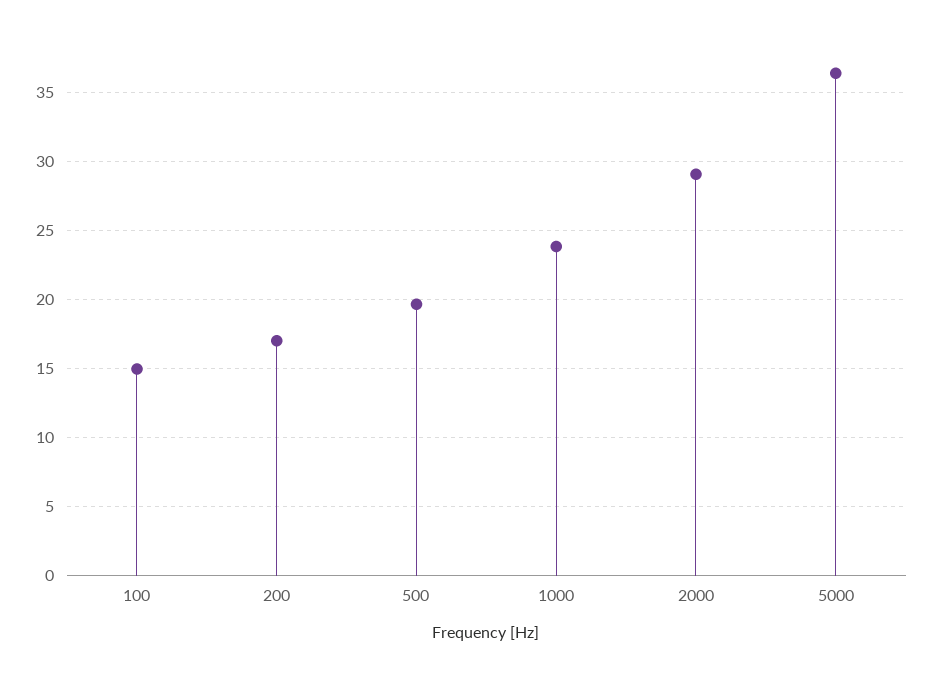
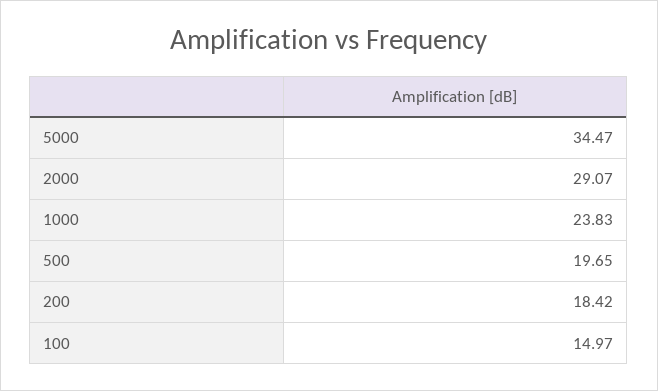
  {
    "100": 14.97,
-   "200": 17,
+   "200": 18.42,
    "500": 19.65,
    "1000": 23.83,
    "2000": 29.07,
-   "5000": 36.5
+   "5000": 34.47
  }

